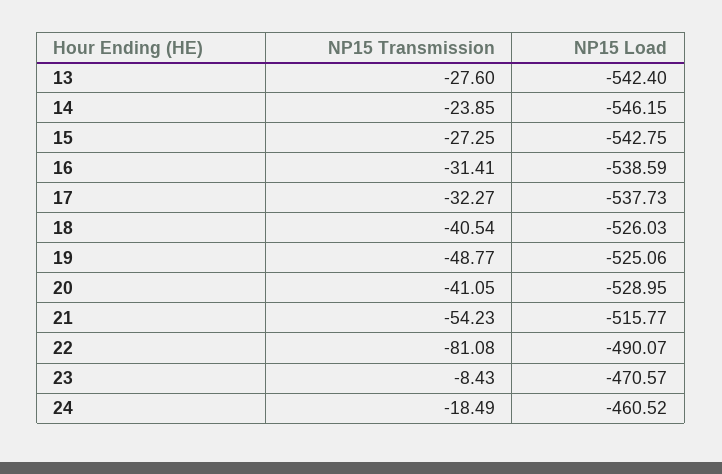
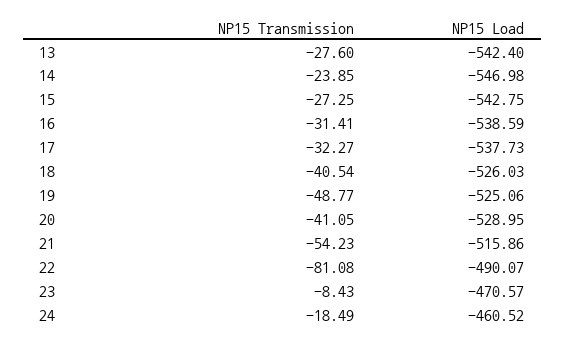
  {
    "NP15 Transmission": {
      "13": -27.6,
      "14": -23.85,
      "15": -27.25,
      "16": -31.41,
      "17": -32.27,
      "18": -40.54,
      "19": -48.77,
      "20": -41.05,
      "21": -54.23,
      "22": -81.08,
      "23": -8.43,
      "24": -18.49
    },
    "NP15 Load": {
      "13": -542.4,
-     "14": -546.15,
+     "14": -546.98,
      "15": -542.75,
      "16": -538.59,
      "17": -537.73,
      "18": -526.03,
      "19": -525.06,
      "20": -528.95,
-     "21": -515.77,
+     "21": -515.86,
      "22": -490.07,
      "23": -470.57,
      "24": -460.52
    }
  }

